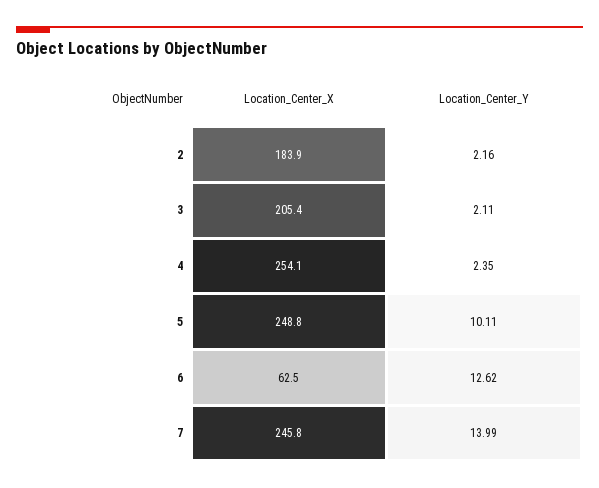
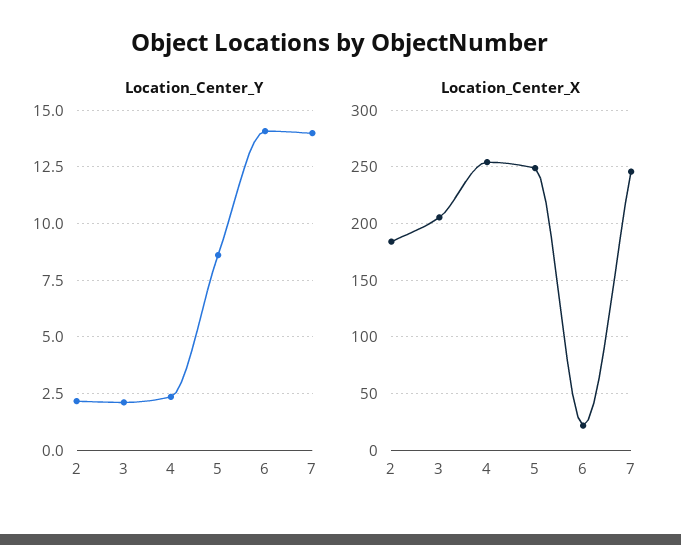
  {
    "Location_Center_X": {
      "2": 183.9,
      "3": 205.4,
      "4": 254.1,
      "5": 248.8,
-     "6": 62.5,
+     "6": 20,
      "7": 245.8
    },
    "Location_Center_Y": {
      "2": 2.16,
      "3": 2.11,
      "4": 2.35,
-     "5": 10.11,
+     "5": 8.5,
-     "6": 12.62,
+     "6": 14,
      "7": 13.99
    }
  }

